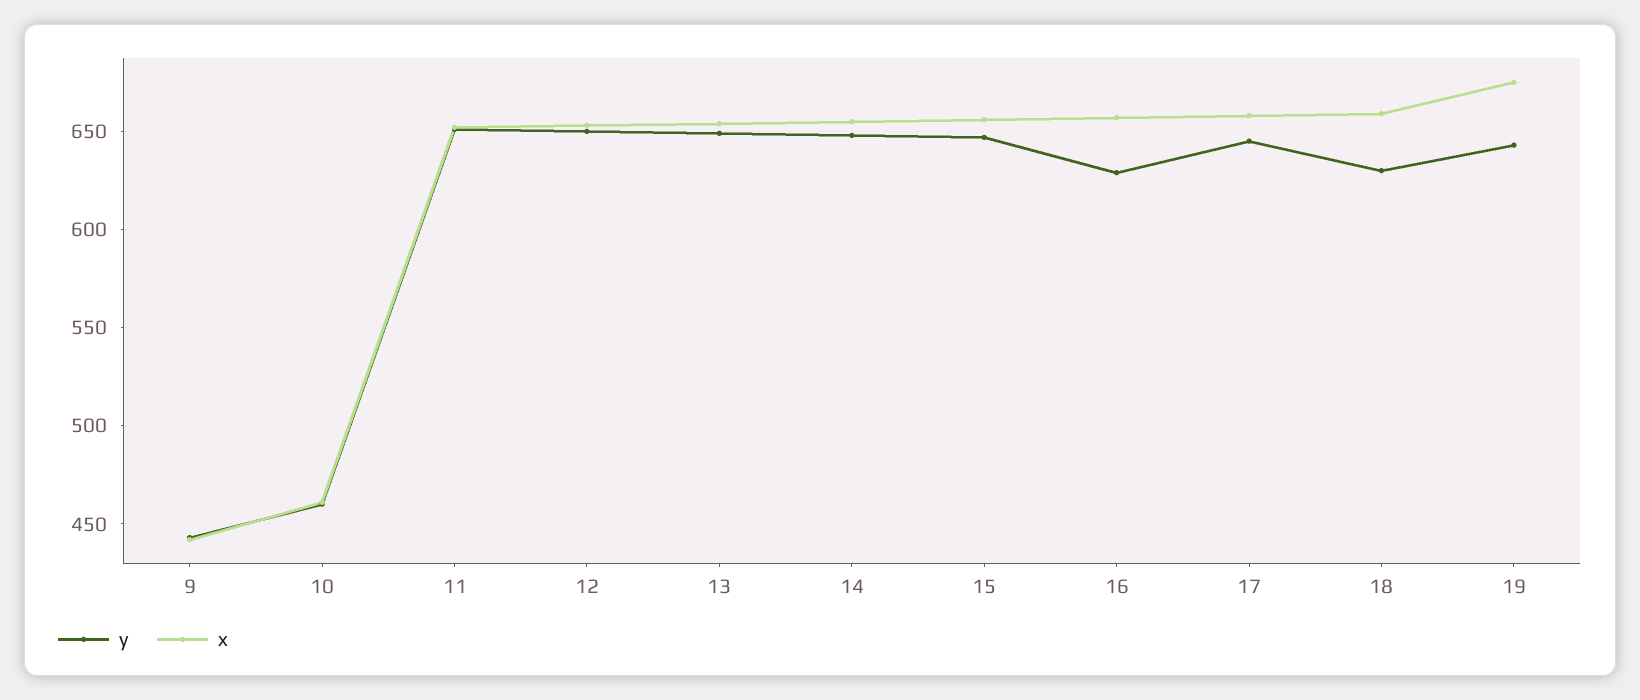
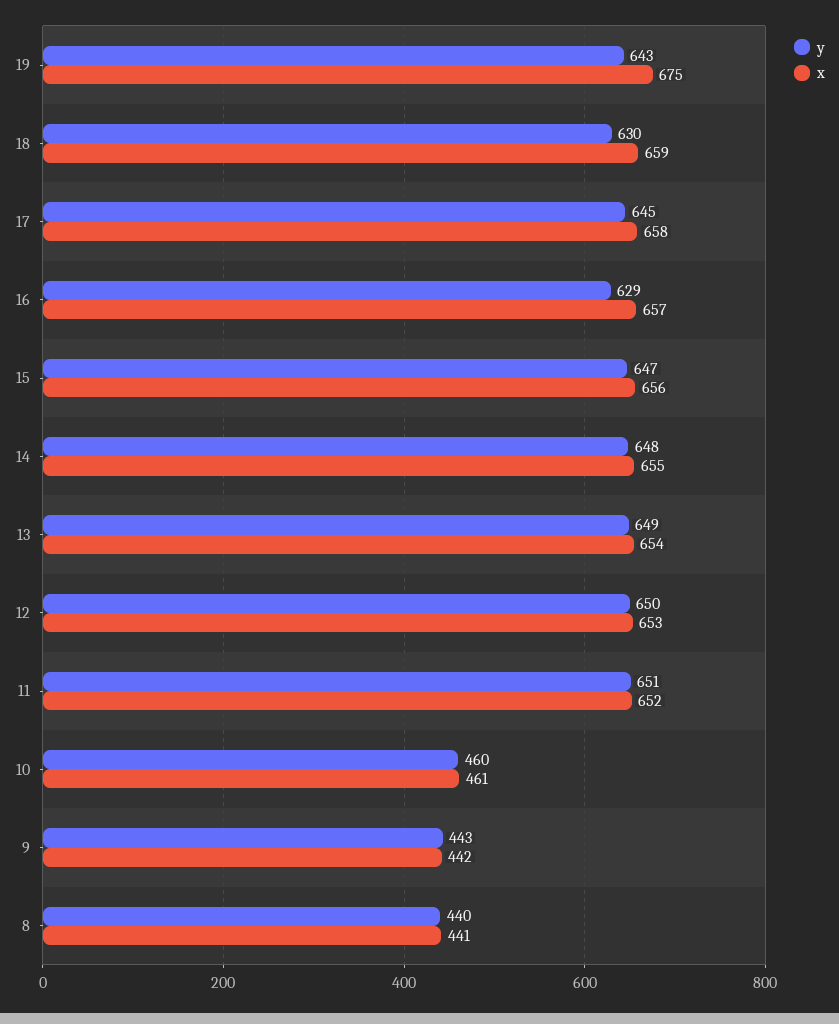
  {
    "y": {
      "9": 443,
      "10": 460,
      "11": 651,
      "12": 650,
      "13": 649,
      "14": 648,
      "15": 647,
      "16": 629,
      "17": 645,
      "18": 630,
-     "19": 643
+     "19": 643,
+     "8": 440
    },
    "x": {
      "9": 442,
      "10": 461,
      "11": 652,
      "12": 653,
      "13": 654,
      "14": 655,
      "15": 656,
      "16": 657,
      "17": 658,
      "18": 659,
-     "19": 675
+     "19": 675,
+     "8": 441
    }
  }

